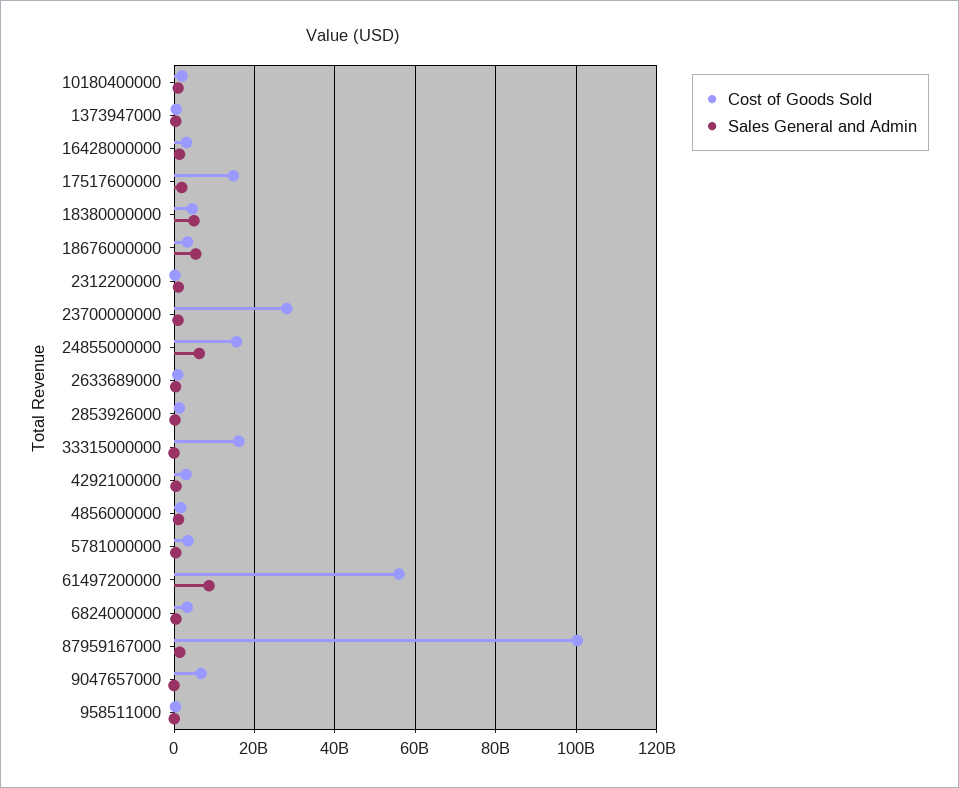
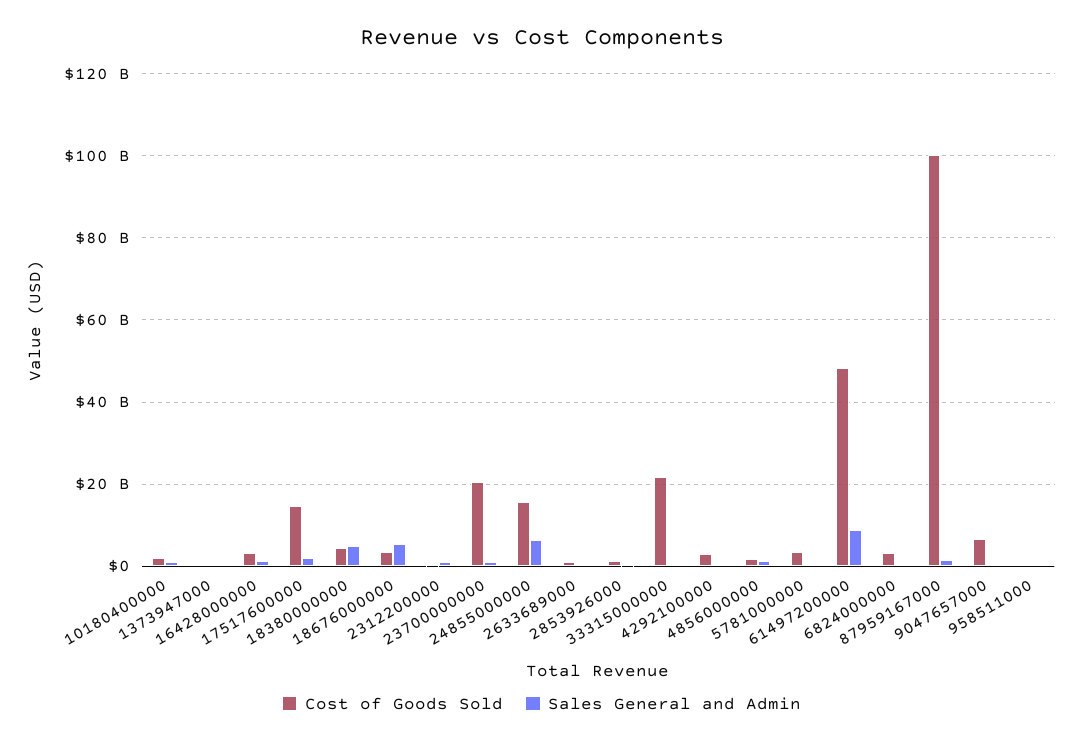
  {
    "Cost of Goods Sold": {
      "10180400000": 2000000000,
      "1373947000": 0,
      "16428000000": 4000000000,
      "17517600000": 14000000000,
      "18380000000": 4000000000,
      "18676000000": 4000000000,
      "2312200000": 0,
-     "23700000000": 28000000000,
+     "23700000000": 20000000000,
      "24855000000": 16000000000,
      "2633689000": 0,
      "2853926000": 2000000000,
-     "33315000000": 16000000000,
+     "33315000000": 22000000000,
      "4292100000": 2000000000,
      "4856000000": 2000000000,
      "5781000000": 4000000000,
-     "61497200000": 56000000000,
+     "61497200000": 48000000000,
      "6824000000": 4000000000,
      "87959167000": 100000000000,
      "9047657000": 6000000000,
      "958511000": 0
    },
    "Sales General and Admin": {
      "10180400000": 2000000000,
      "1373947000": 0,
      "16428000000": 2000000000,
      "17517600000": 2000000000,
      "18380000000": 4000000000,
      "18676000000": 6000000000,
      "2312200000": 2000000000,
      "23700000000": 0,
      "24855000000": 6000000000,
      "2633689000": 0,
      "2853926000": 0,
      "33315000000": 0,
      "4292100000": 0,
      "4856000000": 2000000000,
      "5781000000": 0,
      "61497200000": 8000000000,
      "6824000000": 0,
      "87959167000": 2000000000,
      "9047657000": 0,
      "958511000": 0
    }
  }

